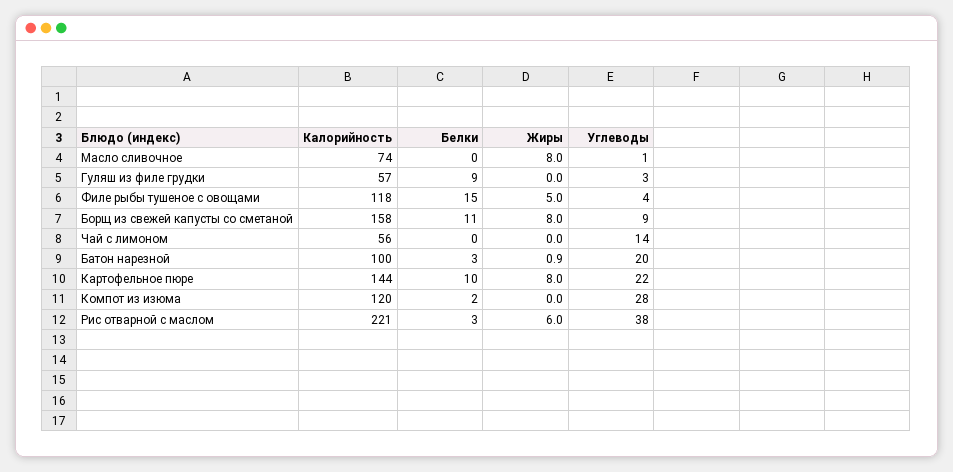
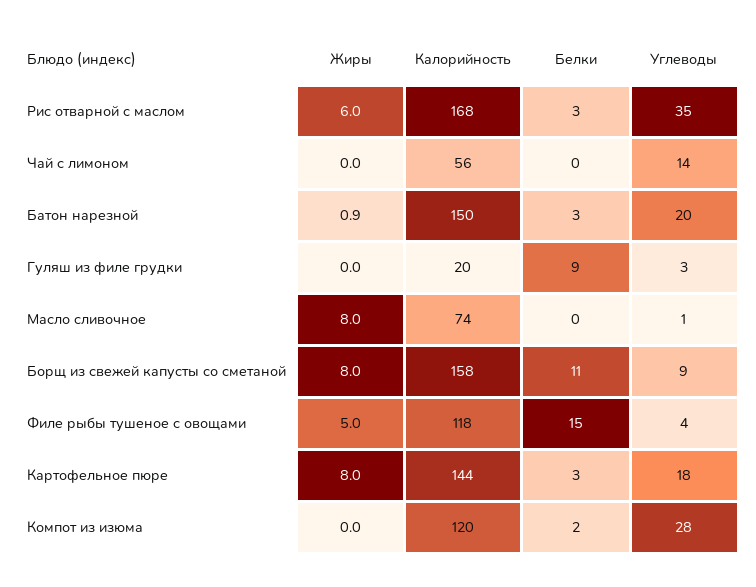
  {
    "Калорийность": {
      "Масло сливочное": 74,
-     "Гуляш из филе грудки": 57,
+     "Гуляш из филе грудки": 20,
      "Филе рыбы тушеное с овощами": 118,
      "Борщ из свежей капусты со сметаной": 158,
      "Чай с лимоном": 56,
-     "Батон нарезной": 100,
+     "Батон нарезной": 150,
      "Картофельное пюре": 144,
      "Компот из изюма": 120,
-     "Рис отварной с маслом": 221
+     "Рис отварной с маслом": 168
    },
    "Белки": {
      "Масло сливочное": 0,
      "Гуляш из филе грудки": 9,
      "Филе рыбы тушеное с овощами": 15,
      "Борщ из свежей капусты со сметаной": 11,
      "Чай с лимоном": 0,
      "Батон нарезной": 3,
-     "Картофельное пюре": 10,
+     "Картофельное пюре": 3,
      "Компот из изюма": 2,
      "Рис отварной с маслом": 3
    },
    "Жиры": {
      "Масло сливочное": 8,
      "Гуляш из филе грудки": 0,
      "Филе рыбы тушеное с овощами": 5,
      "Борщ из свежей капусты со сметаной": 8,
      "Чай с лимоном": 0,
      "Батон нарезной": 0.9,
      "Картофельное пюре": 8,
      "Компот из изюма": 0,
      "Рис отварной с маслом": 6
    },
    "Углеводы": {
      "Масло сливочное": 1,
      "Гуляш из филе грудки": 3,
      "Филе рыбы тушеное с овощами": 4,
      "Борщ из свежей капусты со сметаной": 9,
      "Чай с лимоном": 14,
      "Батон нарезной": 20,
-     "Картофельное пюре": 22,
+     "Картофельное пюре": 18,
      "Компот из изюма": 28,
-     "Рис отварной с маслом": 38
+     "Рис отварной с маслом": 35
    }
  }

